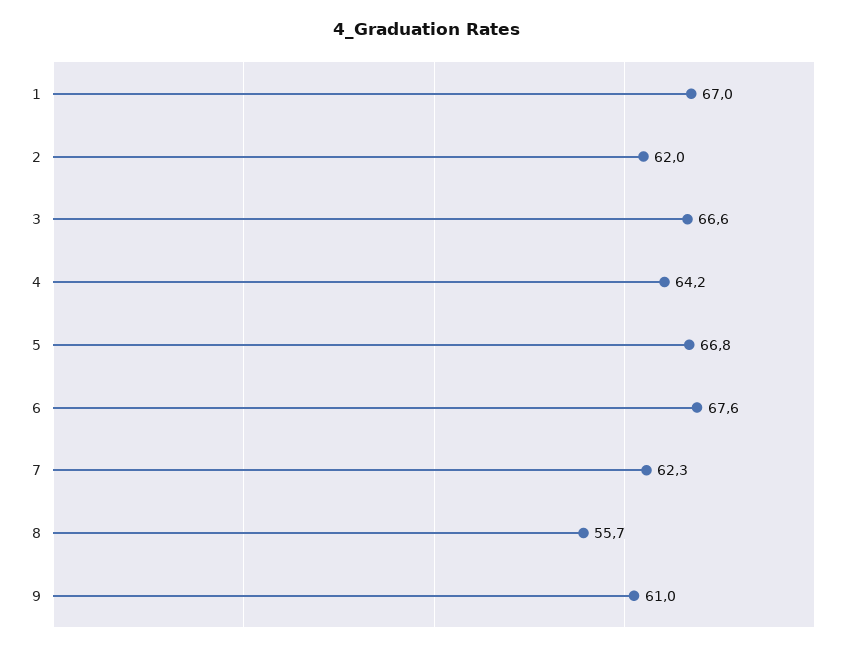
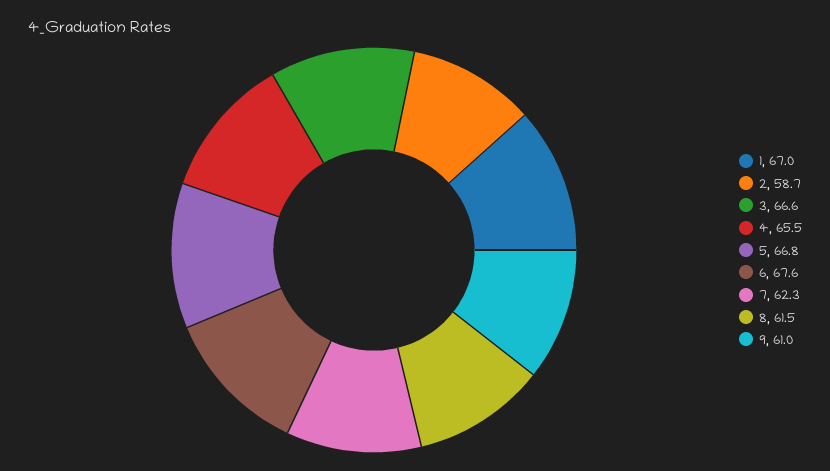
  {
    "1": 67,
-   "2": 62,
+   "2": 58.7,
    "3": 66.6,
-   "4": 64.2,
+   "4": 65.5,
    "5": 66.8,
    "6": 67.6,
    "7": 62.3,
-   "8": 55.7,
+   "8": 61.5,
    "9": 61
  }

